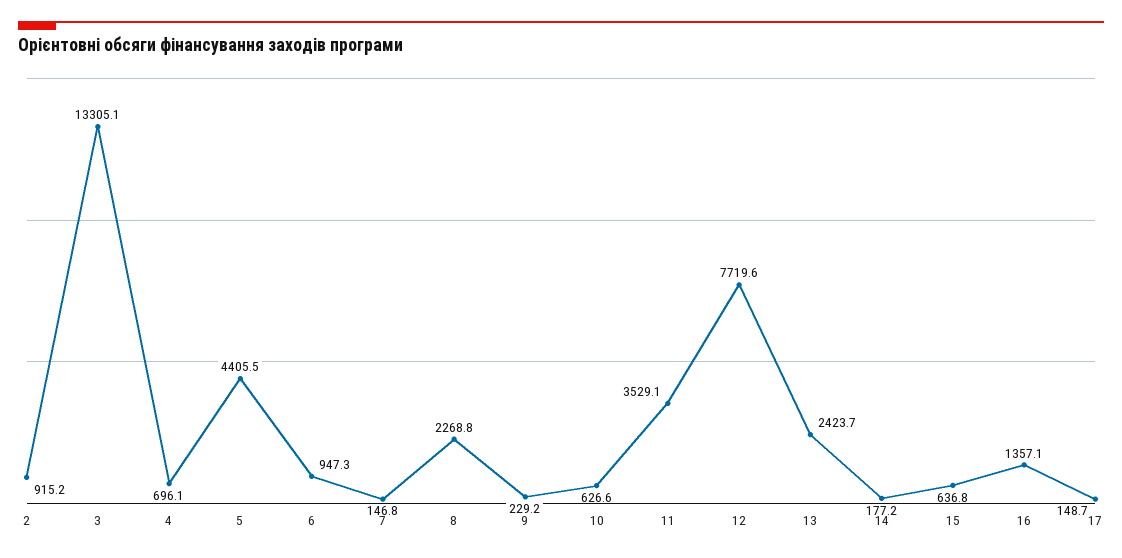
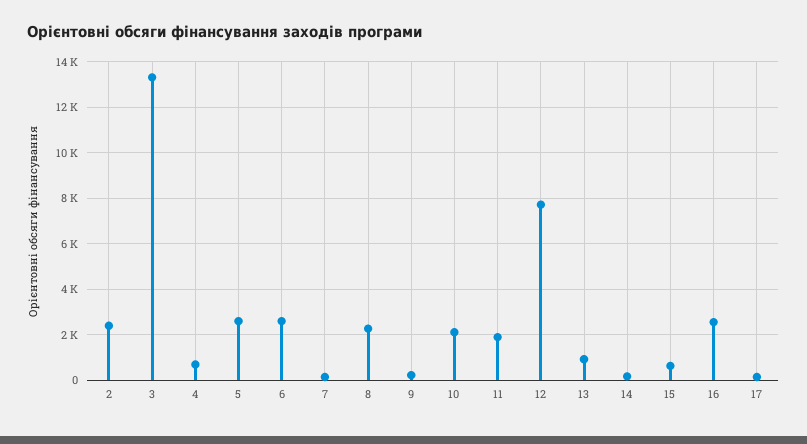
  {
-   "2": 915.2,
+   "2": 2500,
    "3": 13305.1,
    "4": 696.1,
-   "5": 4405.5,
+   "5": 2500,
-   "6": 947.3,
+   "6": 2500,
    "7": 146.8,
    "8": 2268.8,
    "9": 229.2,
-   "10": 626.6,
+   "10": 2000,
-   "11": 3529.1,
+   "11": 2000,
    "12": 7719.6,
-   "13": 2423.7,
+   "13": 1000,
    "14": 177.2,
    "15": 636.8,
-   "16": 1357.1,
+   "16": 2500,
    "17": 148.7
  }

